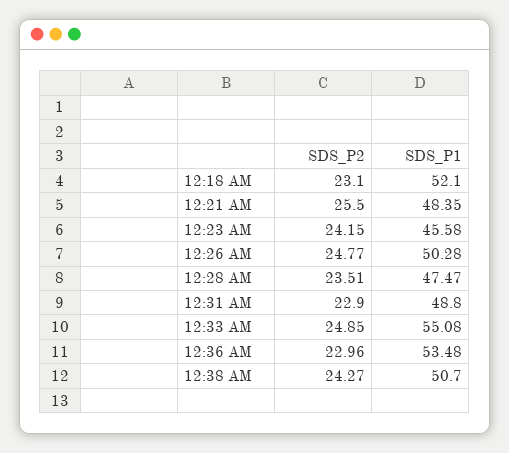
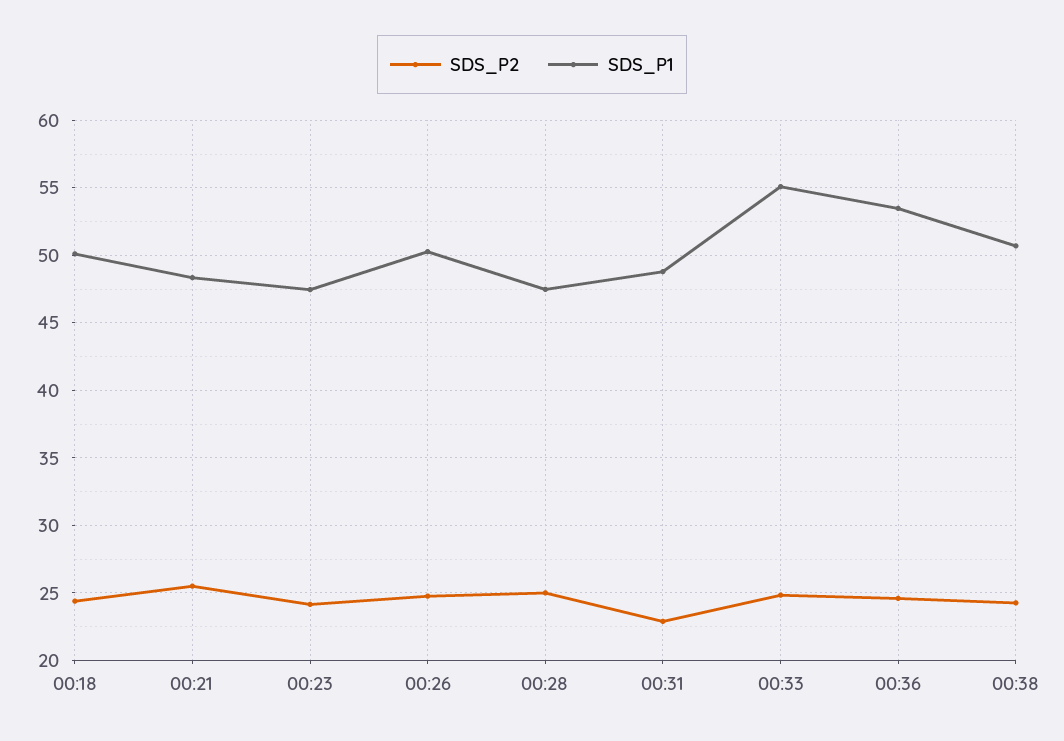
  {
    "SDS_P2": {
-     "12:18 AM": 23.1,
+     "12:18 AM": 24.5,
      "12:21 AM": 25.5,
      "12:23 AM": 24.15,
      "12:26 AM": 24.77,
-     "12:28 AM": 23.51,
+     "12:28 AM": 25,
      "12:31 AM": 22.9,
      "12:33 AM": 24.85,
-     "12:36 AM": 22.96,
+     "12:36 AM": 24.5,
      "12:38 AM": 24.27
    },
    "SDS_P1": {
-     "12:18 AM": 52.1,
+     "12:18 AM": 50,
      "12:21 AM": 48.35,
-     "12:23 AM": 45.58,
+     "12:23 AM": 47.5,
      "12:26 AM": 50.28,
      "12:28 AM": 47.47,
      "12:31 AM": 48.8,
      "12:33 AM": 55.08,
      "12:36 AM": 53.48,
      "12:38 AM": 50.7
    }
  }

